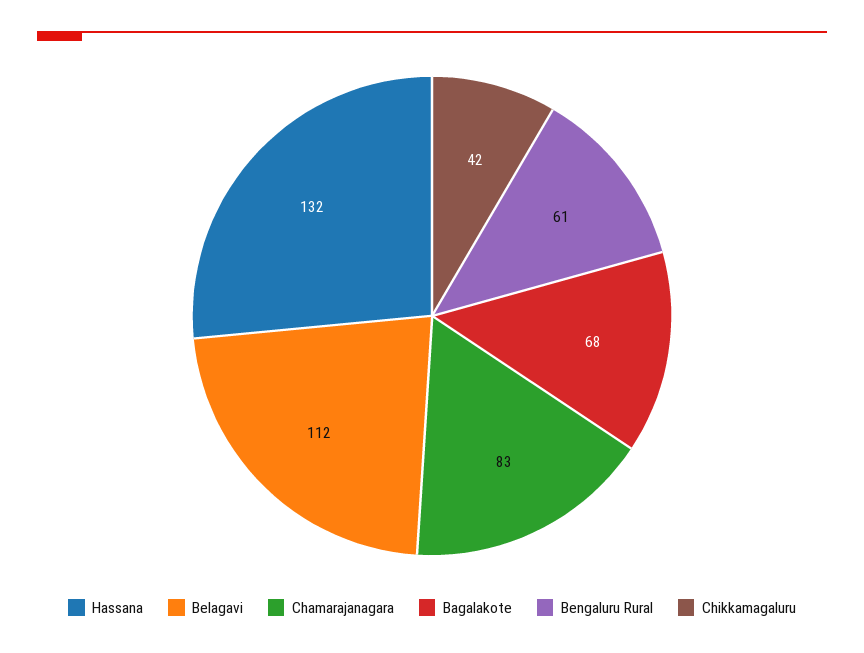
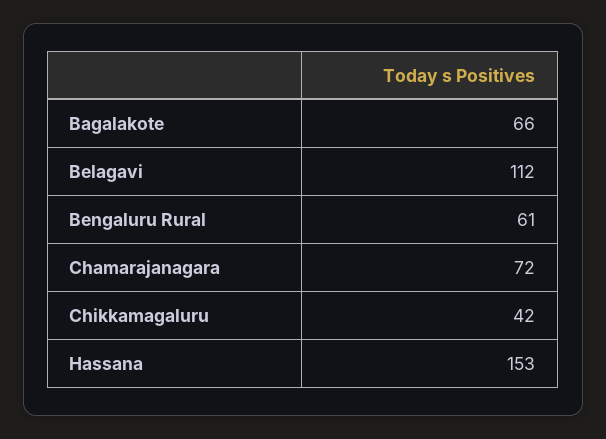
  {
-   "Hassana": 132,
+   "Hassana": 153,
    "Belagavi": 112,
-   "Chamarajanagara": 83,
+   "Chamarajanagara": 72,
-   "Bagalakote": 68,
+   "Bagalakote": 66,
    "Bengaluru Rural": 61,
    "Chikkamagaluru": 42
  }

